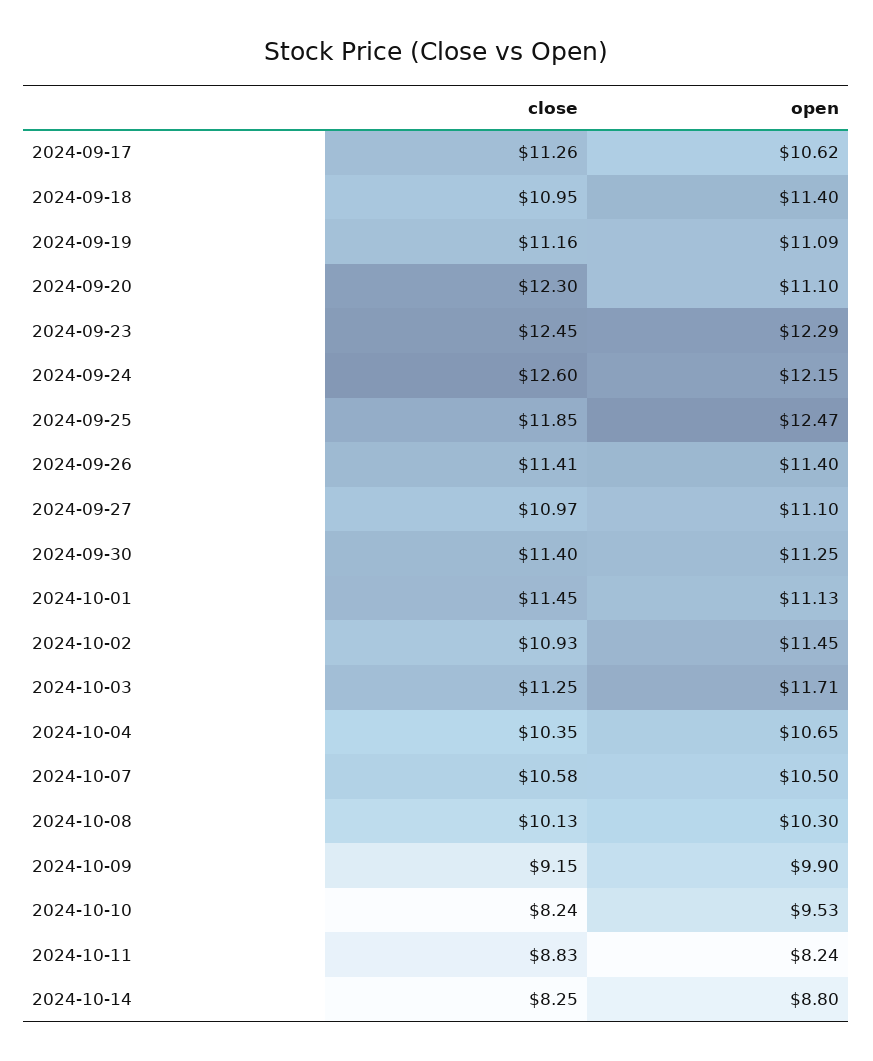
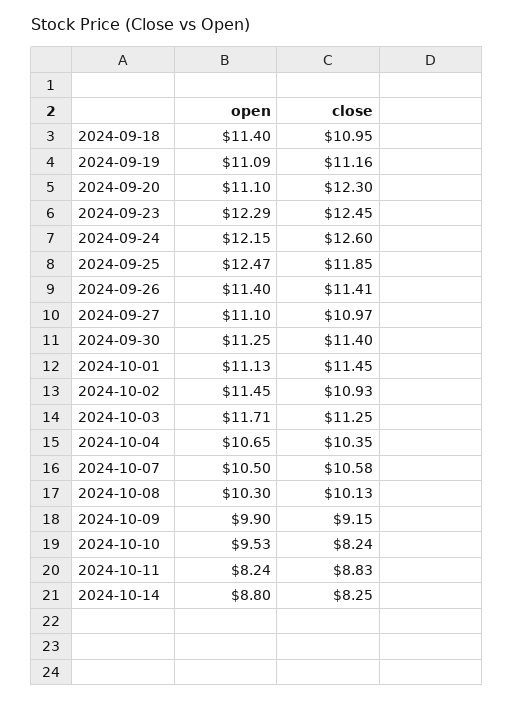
  {
    "close": {
-     "2024-09-17": 11.26,
      "2024-09-18": 10.95,
      "2024-09-19": 11.16,
      "2024-09-20": 12.3,
      "2024-09-23": 12.45,
      "2024-09-24": 12.6,
      "2024-09-25": 11.85,
      "2024-09-26": 11.41,
      "2024-09-27": 10.97,
      "2024-09-30": 11.4,
      "2024-10-01": 11.45,
      "2024-10-02": 10.93,
      "2024-10-03": 11.25,
      "2024-10-04": 10.35,
      "2024-10-07": 10.58,
      "2024-10-08": 10.13,
      "2024-10-09": 9.15,
      "2024-10-10": 8.24,
      "2024-10-11": 8.83,
      "2024-10-14": 8.25
    },
    "open": {
-     "2024-09-17": 10.62,
      "2024-09-18": 11.4,
      "2024-09-19": 11.09,
      "2024-09-20": 11.1,
      "2024-09-23": 12.29,
      "2024-09-24": 12.15,
      "2024-09-25": 12.47,
      "2024-09-26": 11.4,
      "2024-09-27": 11.1,
      "2024-09-30": 11.25,
      "2024-10-01": 11.13,
      "2024-10-02": 11.45,
      "2024-10-03": 11.71,
      "2024-10-04": 10.65,
      "2024-10-07": 10.5,
      "2024-10-08": 10.3,
      "2024-10-09": 9.9,
      "2024-10-10": 9.53,
      "2024-10-11": 8.24,
      "2024-10-14": 8.8
    }
  }

